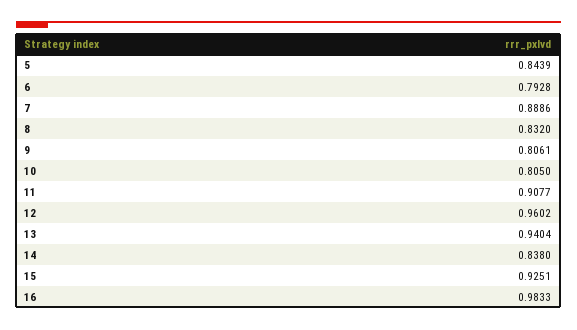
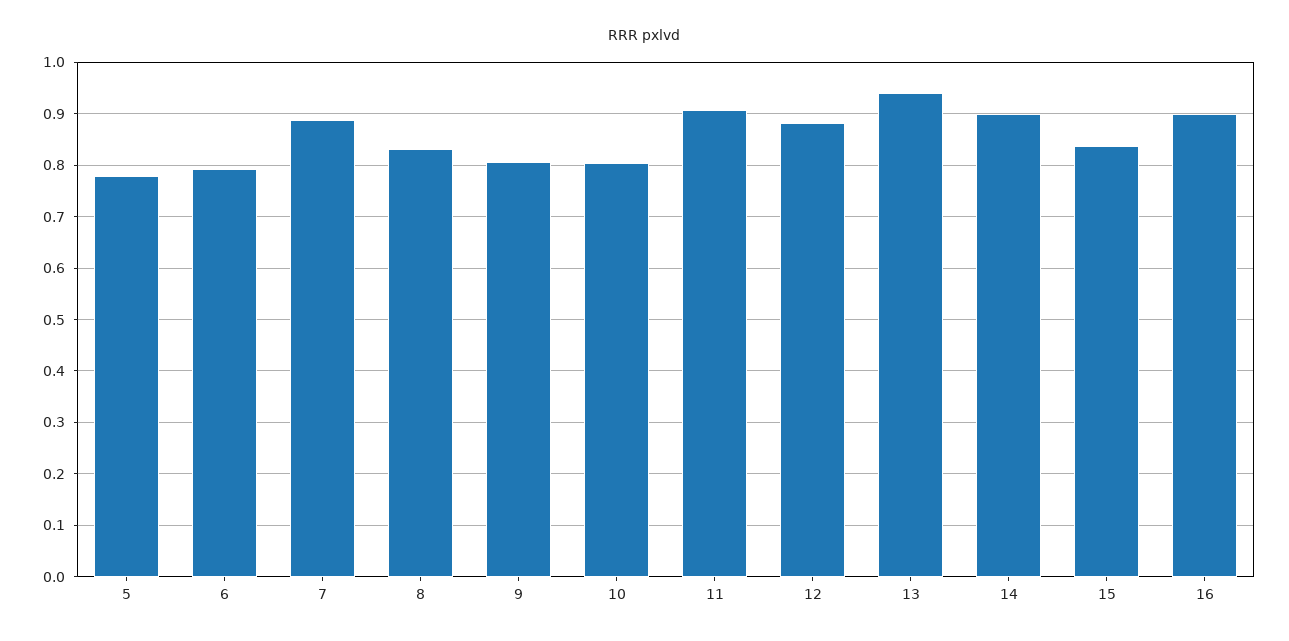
  {
-   "5": 0.8439,
+   "5": 0.78,
    "6": 0.7928,
    "7": 0.8886,
    "8": 0.832,
    "9": 0.8061,
    "10": 0.805,
    "11": 0.9077,
-   "12": 0.9602,
+   "12": 0.88,
    "13": 0.9404,
-   "14": 0.838,
+   "14": 0.9,
-   "15": 0.9251,
+   "15": 0.84,
-   "16": 0.9833
+   "16": 0.9
  }

